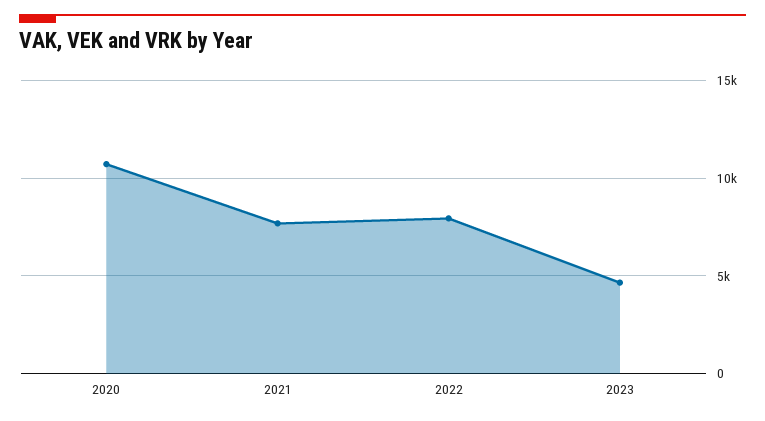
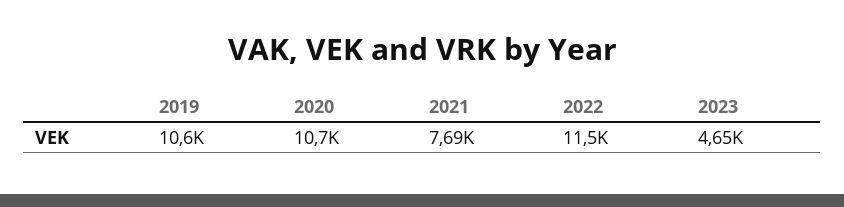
  {
    "2020": 10700,
    "2021": 7690,
-   "2022": 8000,
+   "2022": 11500,
-   "2023": 4650
+   "2023": 4650,
+   "2019": 10600
  }

